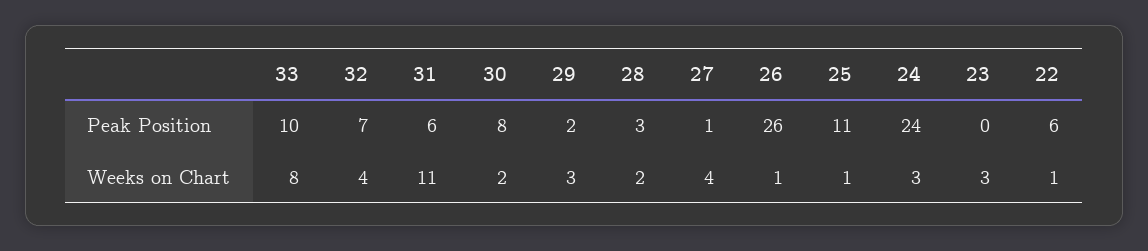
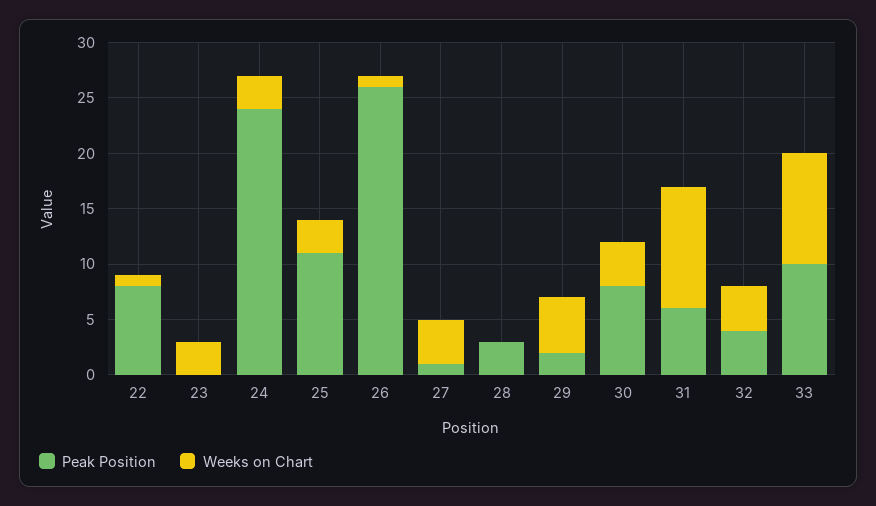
  {
    "Peak Position": {
      "33": 10,
-     "32": 7,
+     "32": 4,
      "31": 6,
      "30": 8,
      "29": 2,
      "28": 3,
      "27": 1,
      "26": 26,
      "25": 11,
      "24": 24,
      "23": 0,
-     "22": 6
+     "22": 8
    },
    "Weeks on Chart": {
-     "33": 8,
+     "33": 10,
      "32": 4,
      "31": 11,
-     "30": 2,
+     "30": 4,
-     "29": 3,
+     "29": 5,
-     "28": 2,
+     "28": 0,
      "27": 4,
      "26": 1,
-     "25": 1,
+     "25": 3,
      "24": 3,
      "23": 3,
      "22": 1
    }
  }

